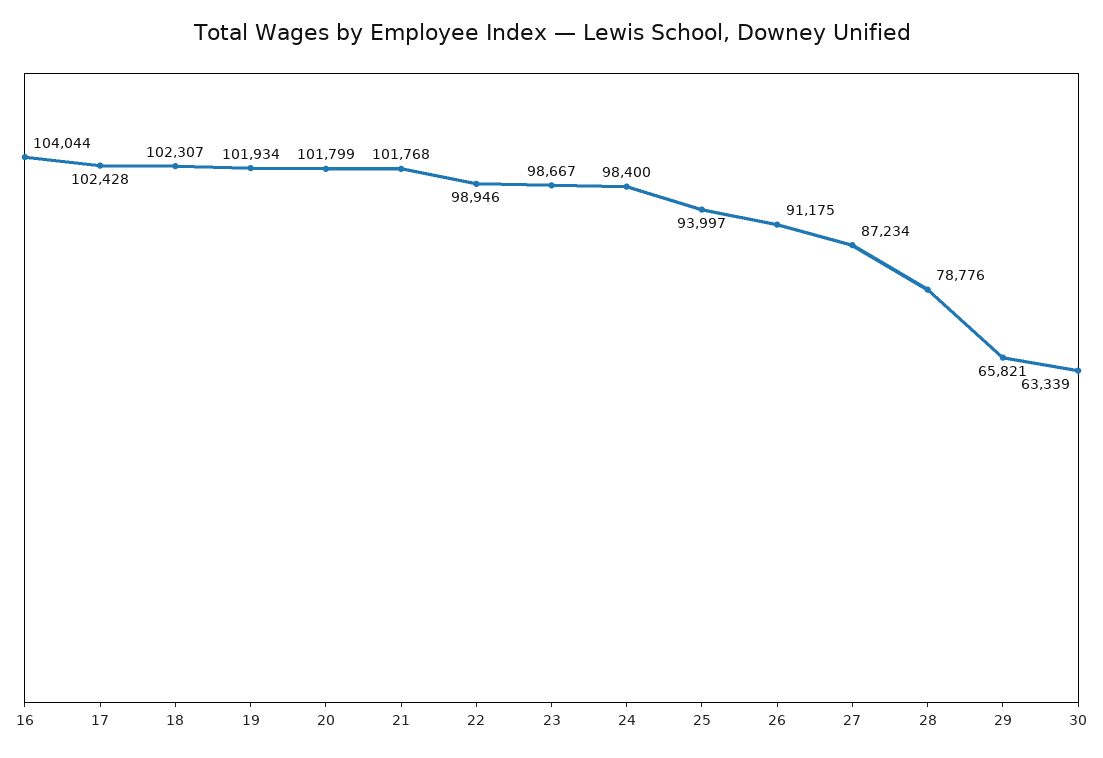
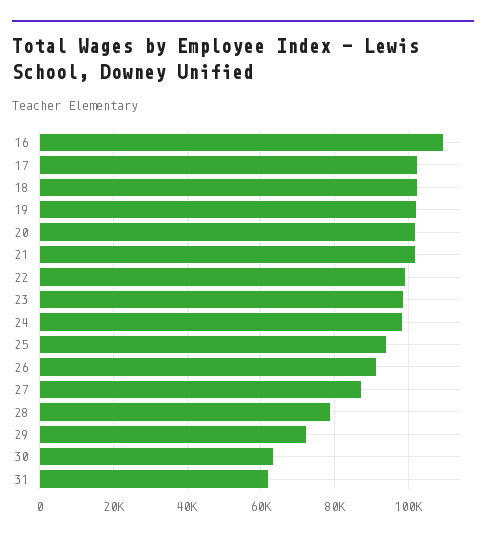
  {
-   "16": 104044,
+   "16": 110000,
    "17": 102428,
    "18": 102307,
    "19": 101934,
    "20": 101799,
    "21": 101768,
    "22": 98946,
    "23": 98667,
    "24": 98400,
    "25": 93997,
    "26": 91175,
    "27": 87234,
    "28": 78776,
-   "29": 65821,
+   "29": 72000,
-   "30": 63339
+   "30": 63339,
+   "31": 62000
  }

